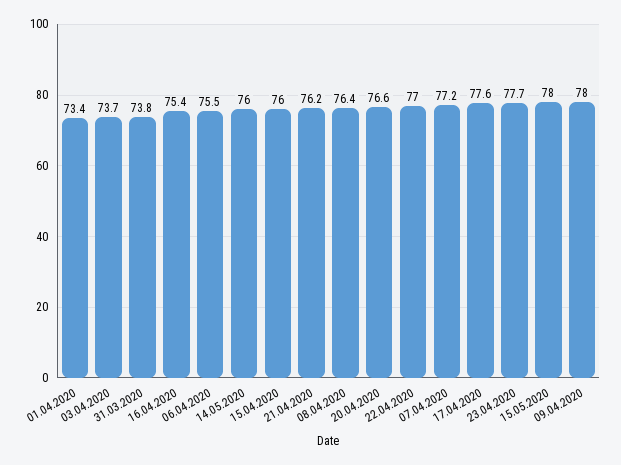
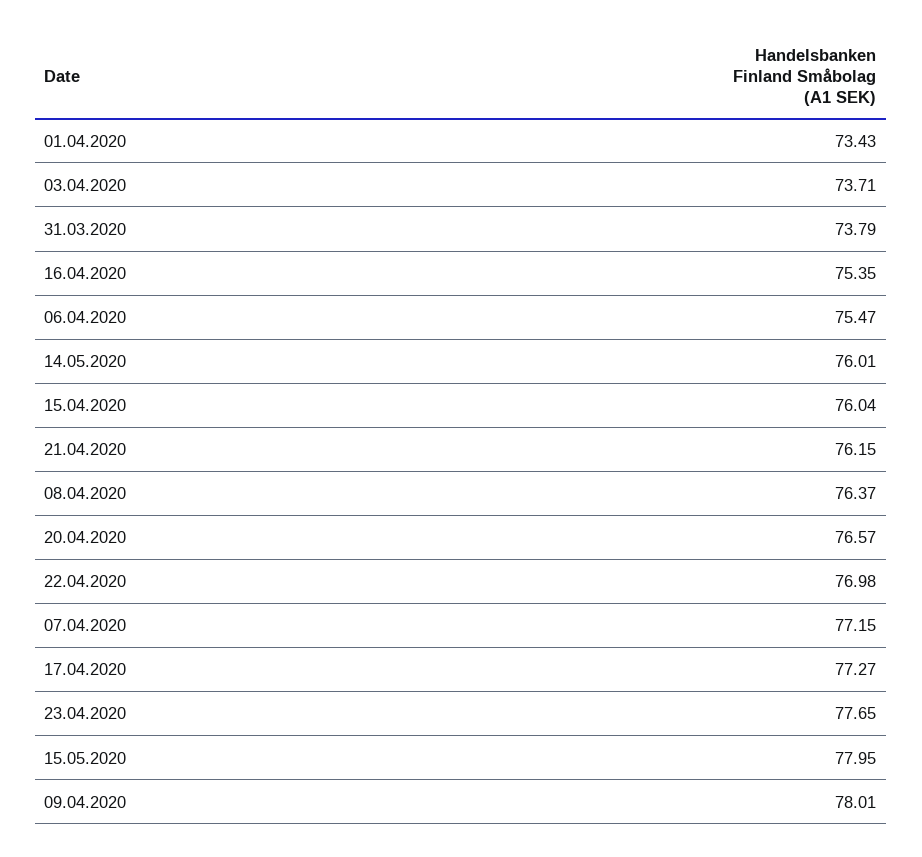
  {
    "01.04.2020": 73.43,
    "03.04.2020": 73.71,
    "31.03.2020": 73.79,
    "16.04.2020": 75.35,
    "06.04.2020": 75.47,
    "14.05.2020": 76.01,
    "15.04.2020": 76.04,
    "21.04.2020": 76.15,
    "08.04.2020": 76.37,
    "20.04.2020": 76.57,
    "22.04.2020": 76.98,
    "07.04.2020": 77.15,
-   "17.04.2020": 77.6,
+   "17.04.2020": 77.27,
    "23.04.2020": 77.65,
    "15.05.2020": 77.95,
    "09.04.2020": 78.01
  }

